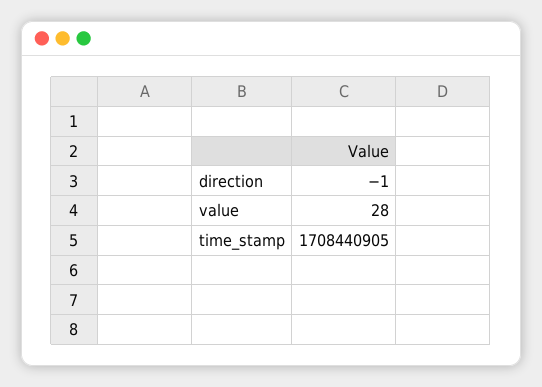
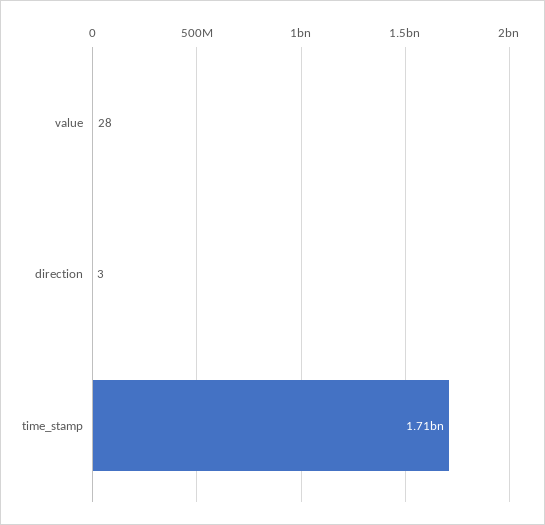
  {
-   "direction": -1,
+   "direction": 3,
    "value": 28,
    "time_stamp": 1708440905
  }

